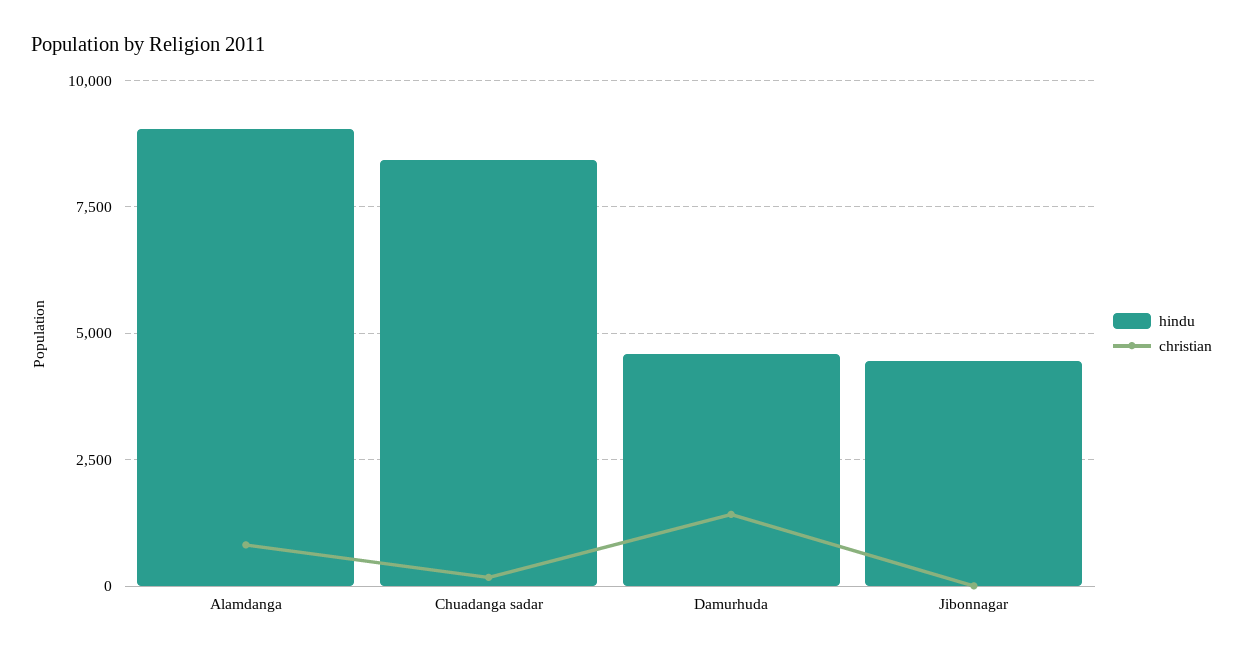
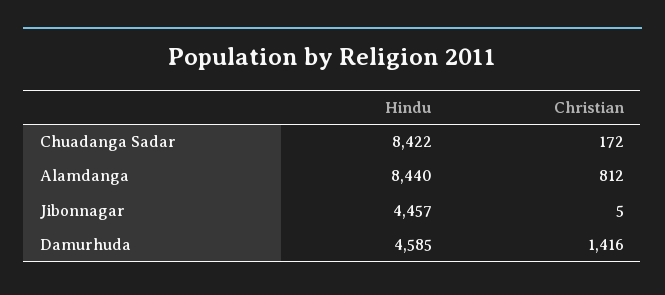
  {
    "hindu": {
-     "Alamdanga": 9000,
+     "Alamdanga": 8440,
      "Chuadanga sadar": 8422,
      "Damurhuda": 4585,
      "Jibonnagar": 4457
    },
    "christian": {
      "Alamdanga": 812,
      "Chuadanga sadar": 172,
      "Damurhuda": 1416,
      "Jibonnagar": 5
    }
  }

